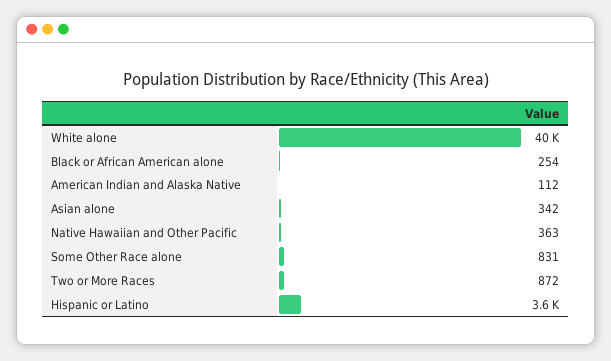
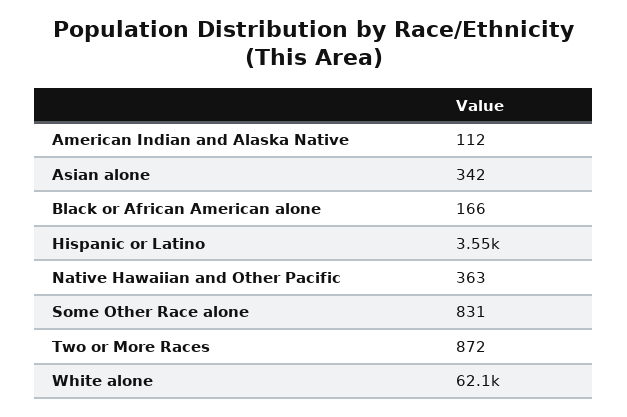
  {
-   "White alone": 40000,
+   "White alone": 62100,
-   "Black or African American alone": 254,
+   "Black or African American alone": 166,
    "American Indian and Alaska Native": 112,
    "Asian alone": 342,
    "Native Hawaiian and Other Pacific": 363,
    "Some Other Race alone": 831,
    "Two or More Races": 872,
    "Hispanic or Latino": 3550
  }

